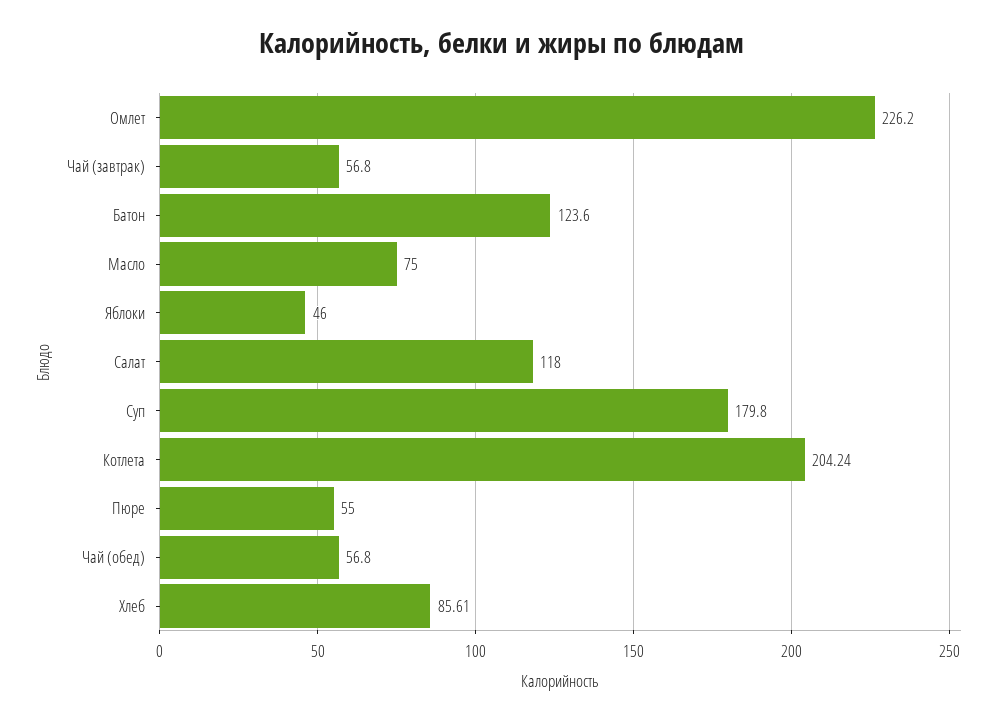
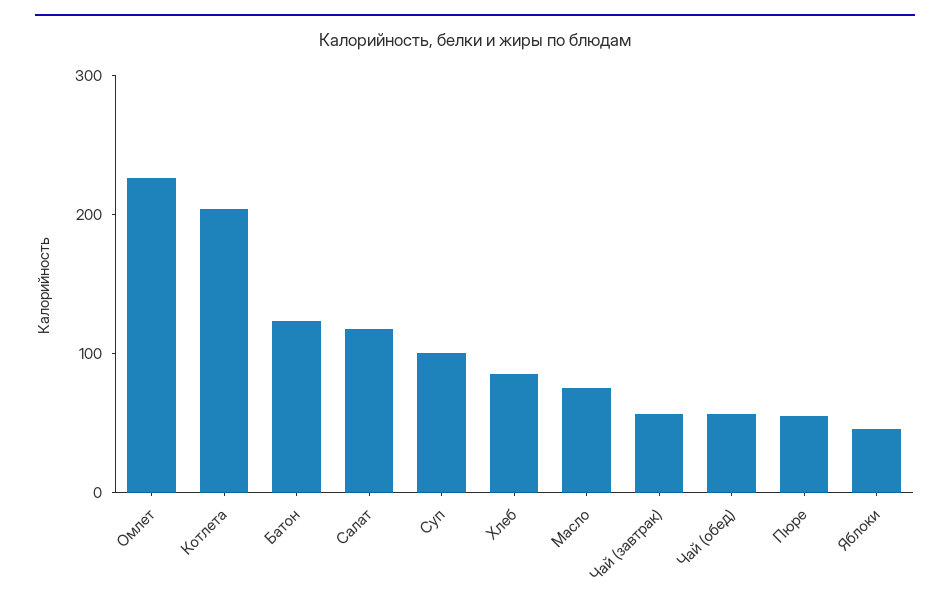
  {
    "Омлет": 226.2,
    "Чай (завтрак)": 56.8,
    "Батон": 123.6,
    "Масло": 75,
    "Яблоки": 46,
    "Салат": 118,
-   "Суп": 179.8,
+   "Суп": 100,
    "Котлета": 204.24,
    "Пюре": 55,
    "Чай (обед)": 56.8,
    "Хлеб": 85.61
  }

